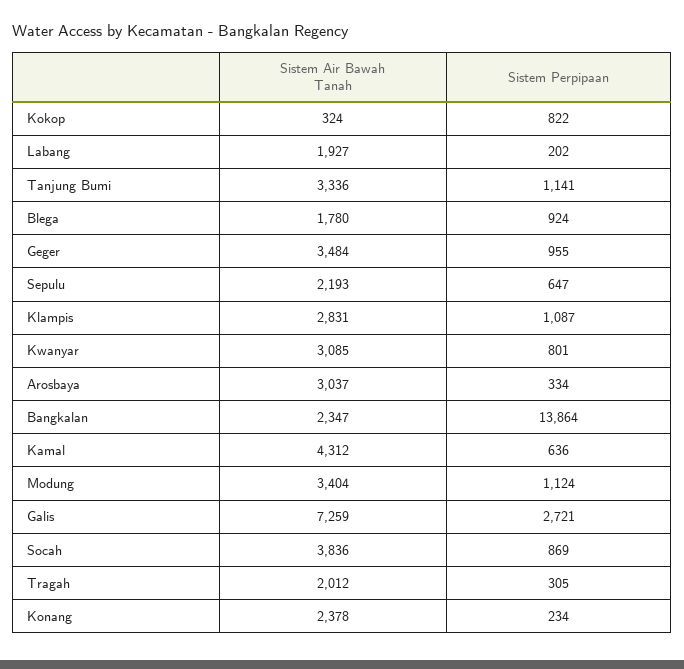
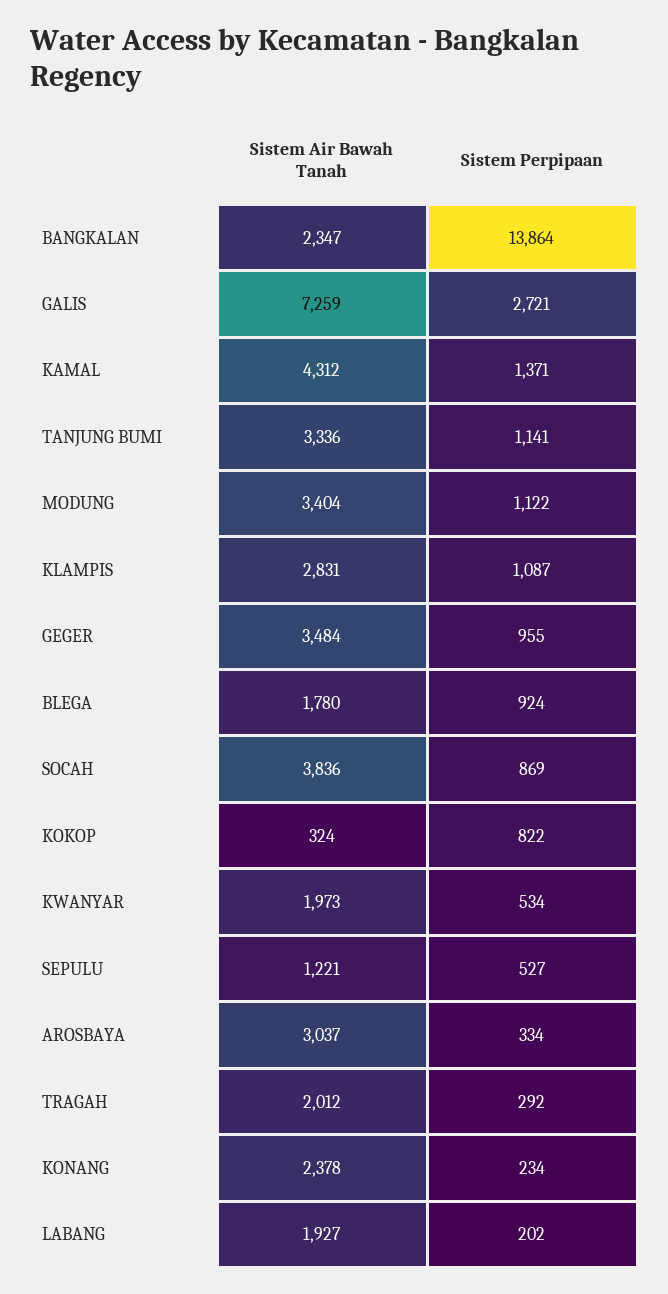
  {
    "Sistem Air Bawah Tanah": {
      "Kokop": 324,
      "Labang": 1927,
      "Tanjung Bumi": 3336,
      "Blega": 1780,
      "Geger": 3484,
-     "Sepulu": 2193,
+     "Sepulu": 1221,
      "Klampis": 2831,
-     "Kwanyar": 3085,
+     "Kwanyar": 1973,
      "Arosbaya": 3037,
      "Bangkalan": 2347,
      "Kamal": 4312,
      "Modung": 3404,
      "Galis": 7259,
      "Socah": 3836,
      "Tragah": 2012,
      "Konang": 2378
    },
    "Sistem Perpipaan": {
      "Kokop": 822,
      "Labang": 202,
      "Tanjung Bumi": 1141,
      "Blega": 924,
      "Geger": 955,
-     "Sepulu": 647,
+     "Sepulu": 527,
      "Klampis": 1087,
-     "Kwanyar": 801,
+     "Kwanyar": 534,
      "Arosbaya": 334,
      "Bangkalan": 13864,
-     "Kamal": 636,
+     "Kamal": 1371,
-     "Modung": 1124,
+     "Modung": 1122,
      "Galis": 2721,
      "Socah": 869,
-     "Tragah": 305,
+     "Tragah": 292,
      "Konang": 234
    }
  }

